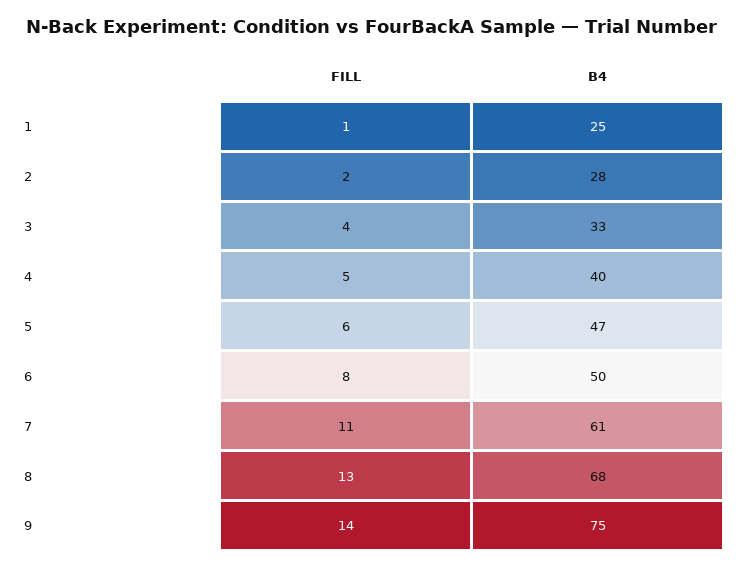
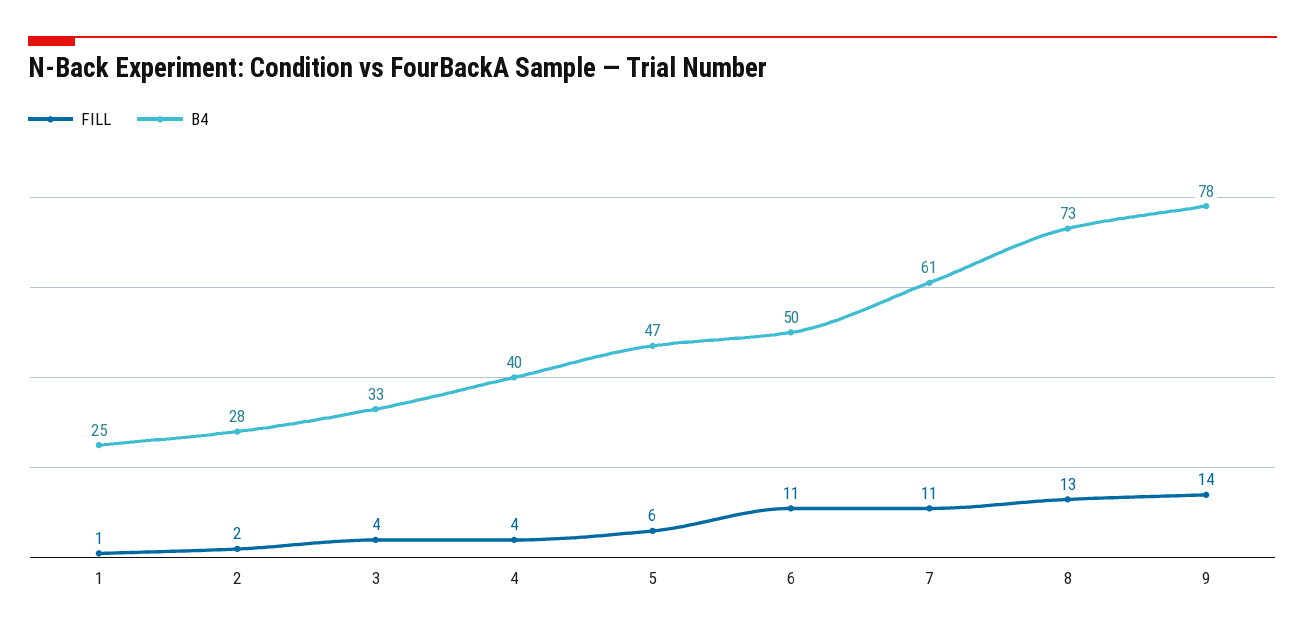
  {
    "FILL": {
      "1": 1,
      "2": 2,
      "3": 4,
-     "4": 5,
+     "4": 4,
      "5": 6,
-     "6": 8,
+     "6": 11,
      "7": 11,
      "8": 13,
      "9": 14
    },
    "B4": {
      "1": 25,
      "2": 28,
      "3": 33,
      "4": 40,
      "5": 47,
      "6": 50,
      "7": 61,
-     "8": 68,
+     "8": 73,
-     "9": 75
+     "9": 78
    }
  }

